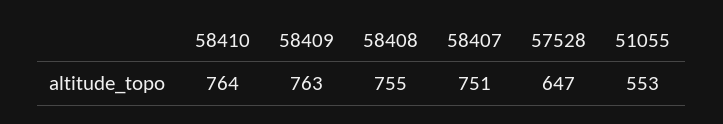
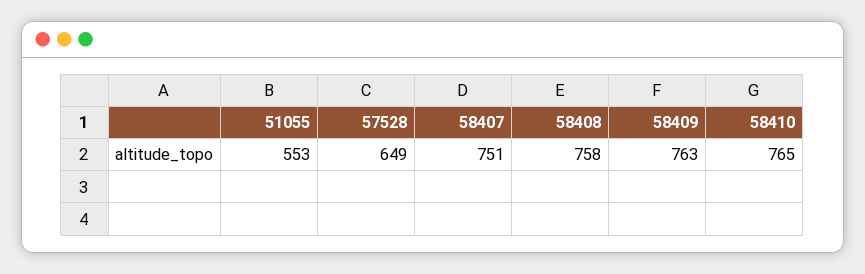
  {
-   "58410": 764,
+   "58410": 765,
    "58409": 763,
-   "58408": 755,
+   "58408": 758,
    "58407": 751,
-   "57528": 647,
+   "57528": 649,
    "51055": 553
  }

